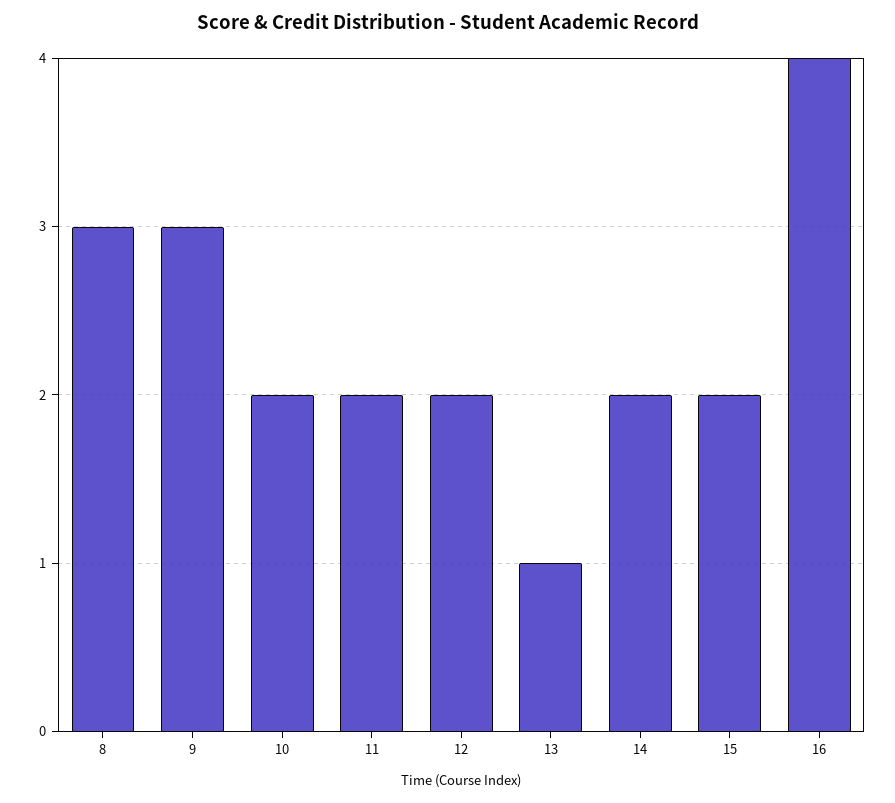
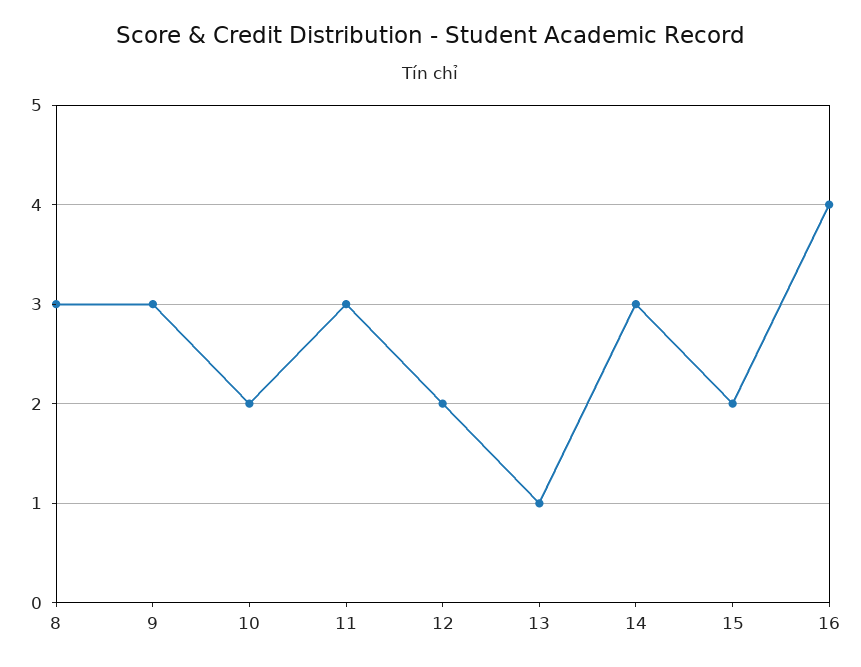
  {
    "8": 3,
    "9": 3,
    "10": 2,
-   "11": 2,
+   "11": 3,
    "12": 2,
    "13": 1,
-   "14": 2,
+   "14": 3,
    "15": 2,
    "16": 4
  }

